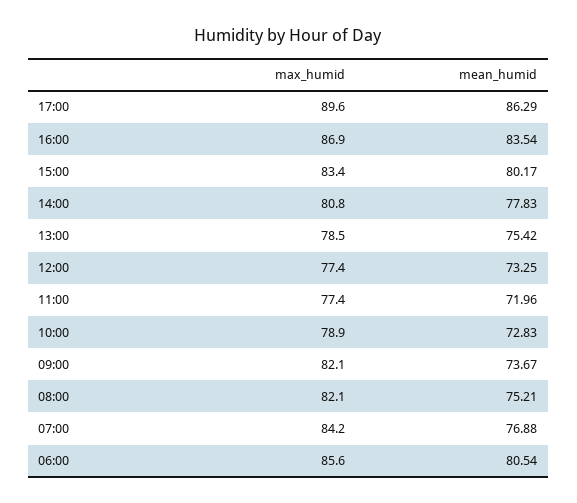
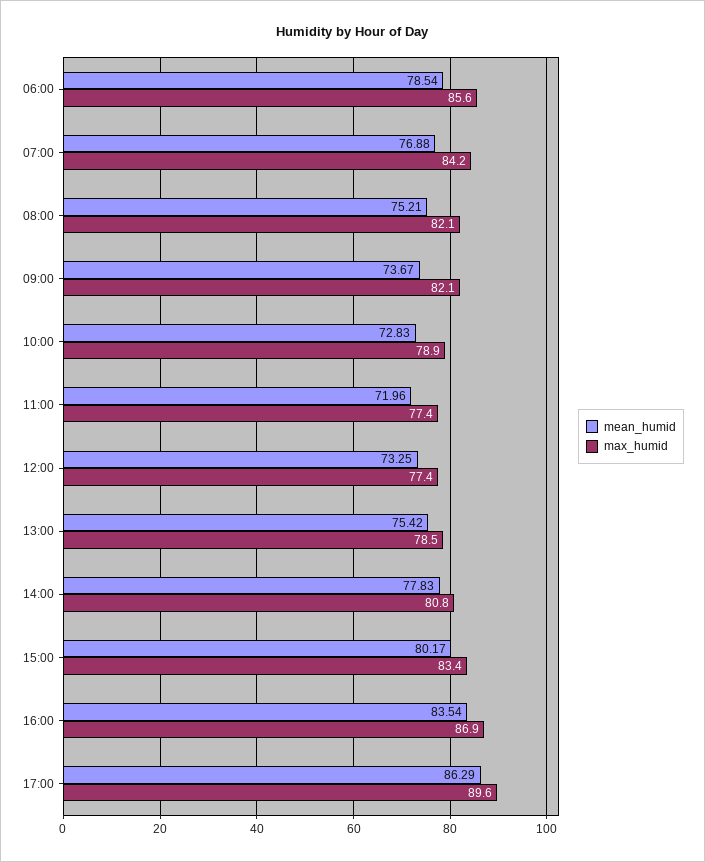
  {
    "max_humid": {
      "17:00": 89.6,
      "16:00": 86.9,
      "15:00": 83.4,
      "14:00": 80.8,
      "13:00": 78.5,
      "12:00": 77.4,
      "11:00": 77.4,
      "10:00": 78.9,
      "09:00": 82.1,
      "08:00": 82.1,
      "07:00": 84.2,
      "06:00": 85.6
    },
    "mean_humid": {
      "17:00": 86.29,
      "16:00": 83.54,
      "15:00": 80.17,
      "14:00": 77.83,
      "13:00": 75.42,
      "12:00": 73.25,
      "11:00": 71.96,
      "10:00": 72.83,
      "09:00": 73.67,
      "08:00": 75.21,
      "07:00": 76.88,
-     "06:00": 80.54
+     "06:00": 78.54
    }
  }

